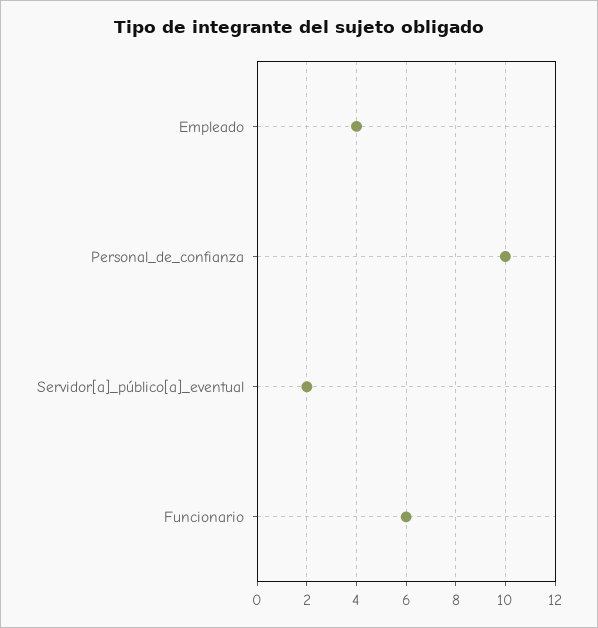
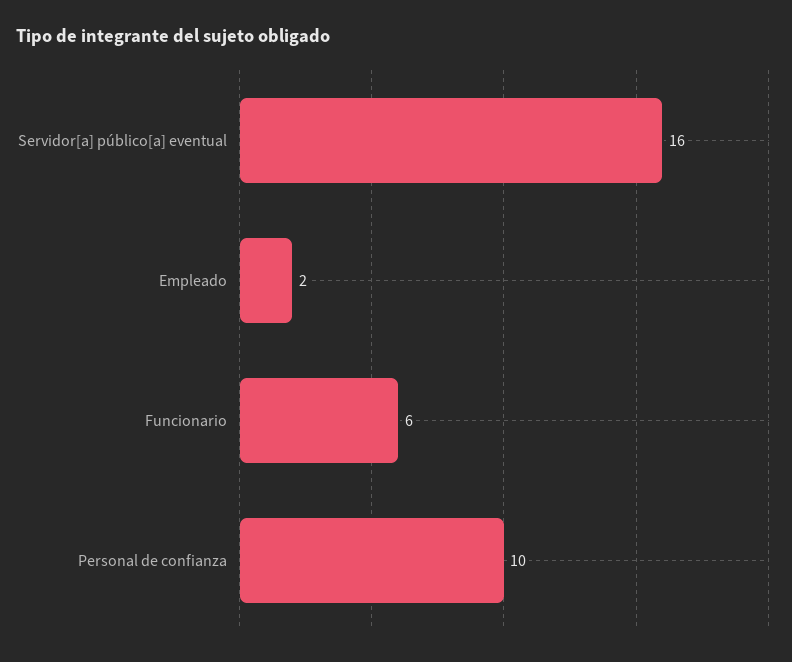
  {
-   "Empleado": 4,
+   "Empleado": 2,
    "Personal_de_confianza": 10,
-   "Servidor[a]_público[a]_eventual": 2,
+   "Servidor[a]_público[a]_eventual": 16,
    "Funcionario": 6
  }

